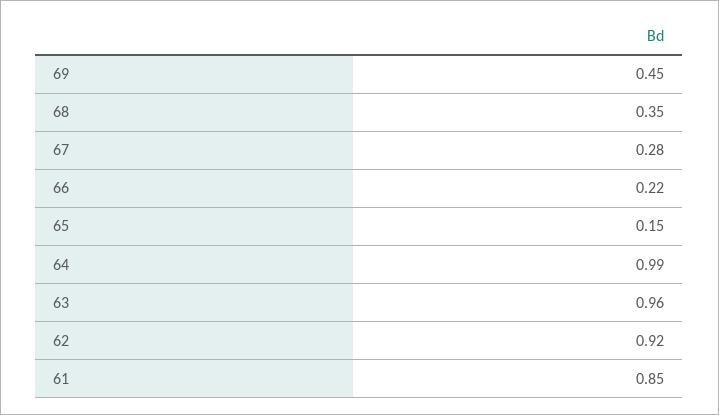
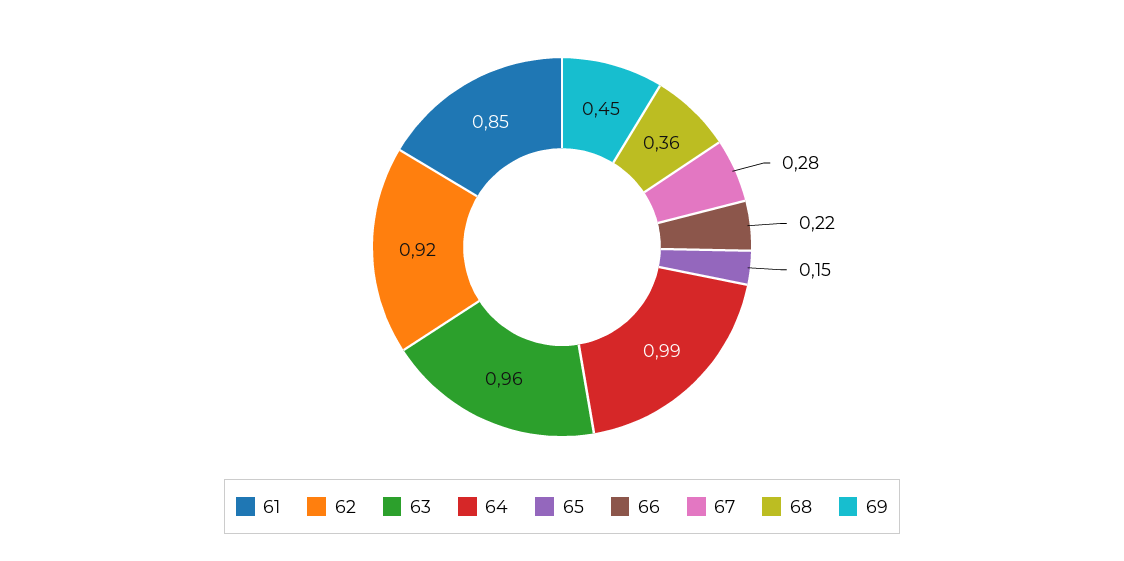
  {
    "69": 0.45,
-   "68": 0.35,
+   "68": 0.36,
    "67": 0.28,
    "66": 0.22,
    "65": 0.15,
    "64": 0.99,
    "63": 0.96,
    "62": 0.92,
    "61": 0.85
  }

